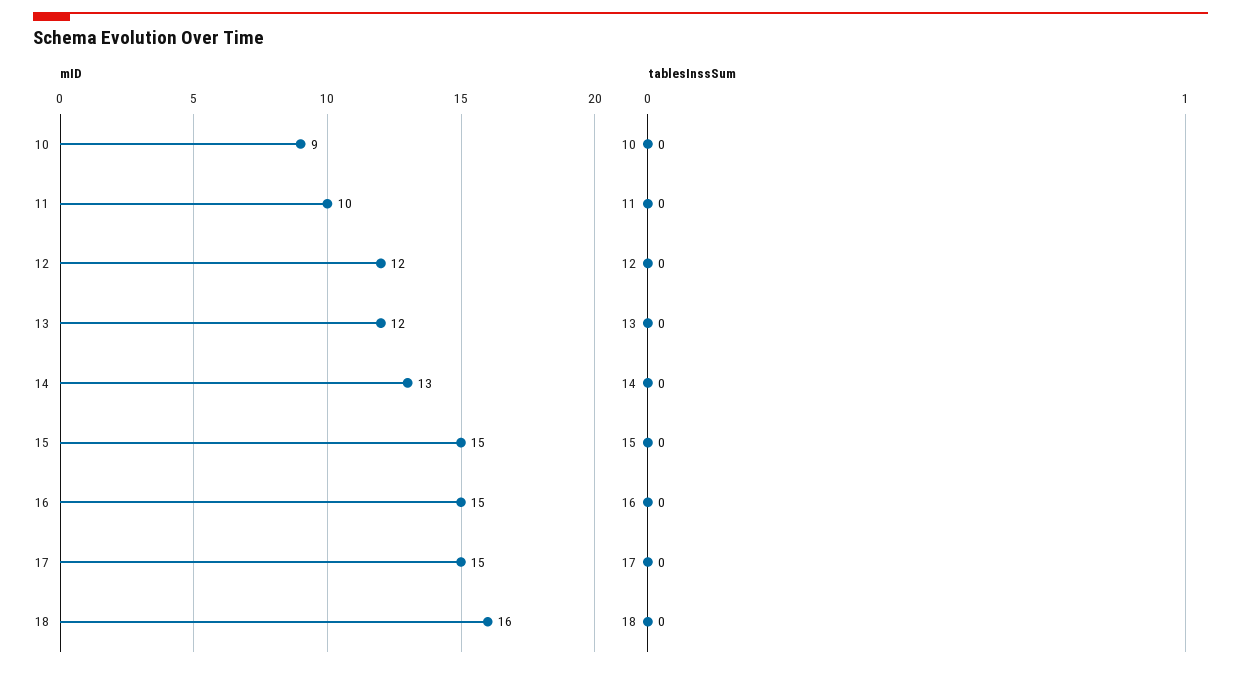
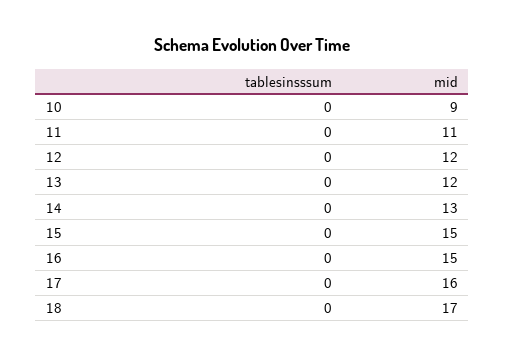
  {
    "mID": {
      "10": 9,
-     "11": 10,
+     "11": 11,
      "12": 12,
      "13": 12,
      "14": 13,
      "15": 15,
      "16": 15,
-     "17": 15,
+     "17": 16,
-     "18": 16
+     "18": 17
    },
    "tablesInssSum": {
      "10": 0,
      "11": 0,
      "12": 0,
      "13": 0,
      "14": 0,
      "15": 0,
      "16": 0,
      "17": 0,
      "18": 0
    }
  }

